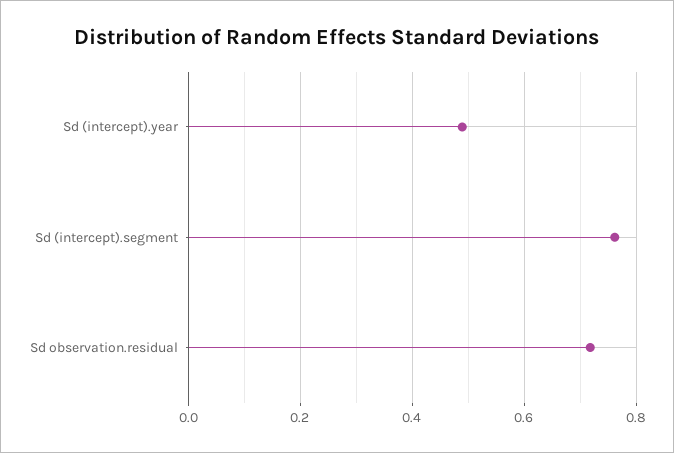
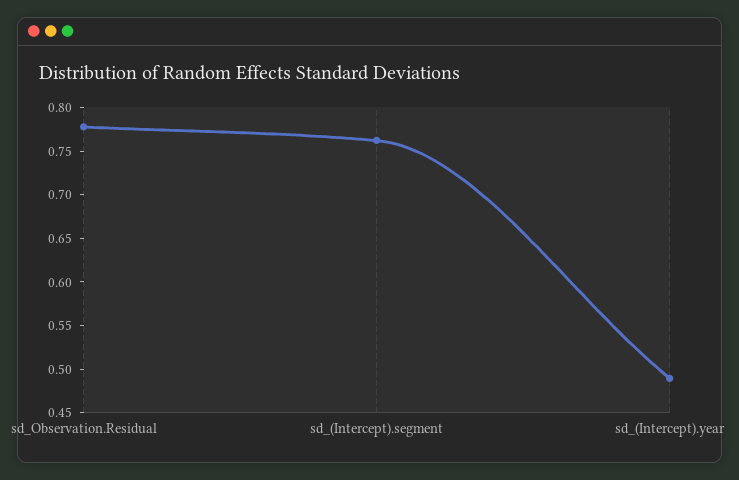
  {
    "Sd (intercept).year": 0.49,
    "Sd (intercept).segment": 0.76,
-   "Sd observation.residual": 0.72
+   "Sd observation.residual": 0.78
  }

